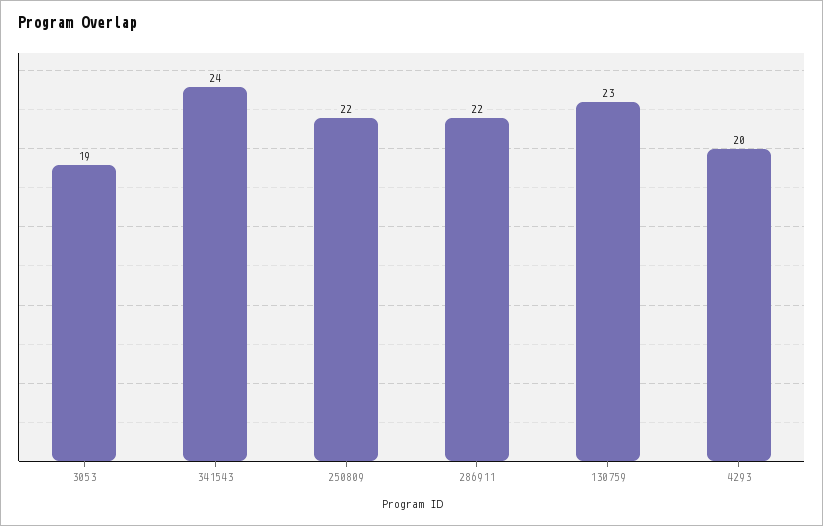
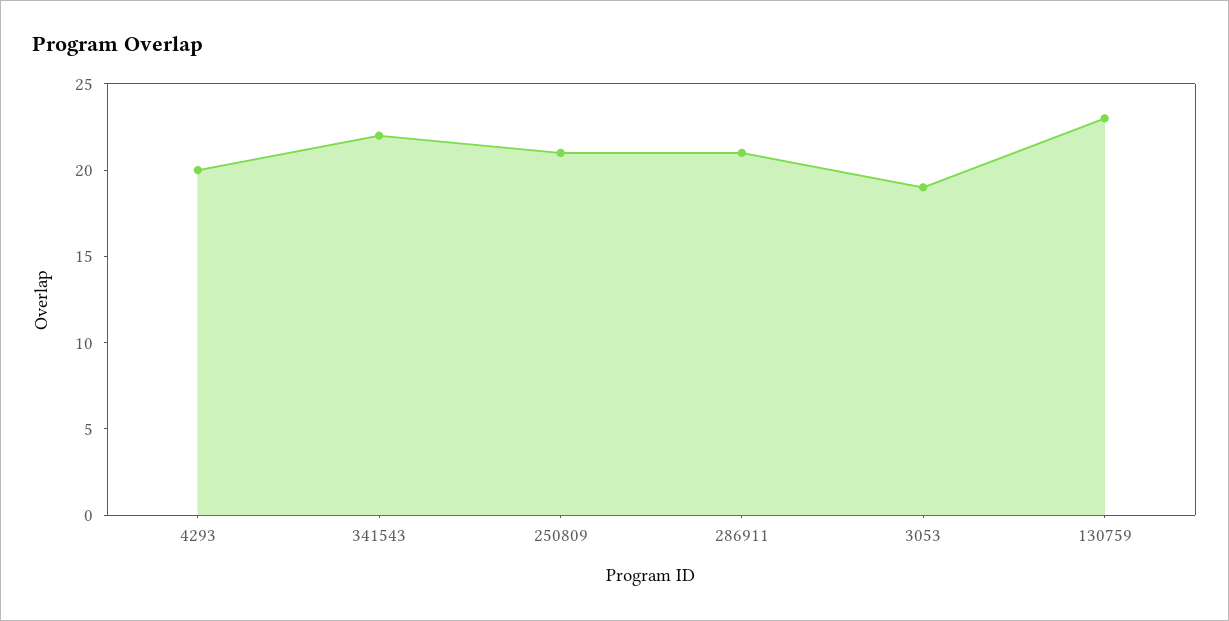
  {
    "3053": 19,
-   "341543": 24,
+   "341543": 22,
-   "250809": 22,
+   "250809": 21,
-   "286911": 22,
+   "286911": 21,
    "130759": 23,
    "4293": 20
  }

